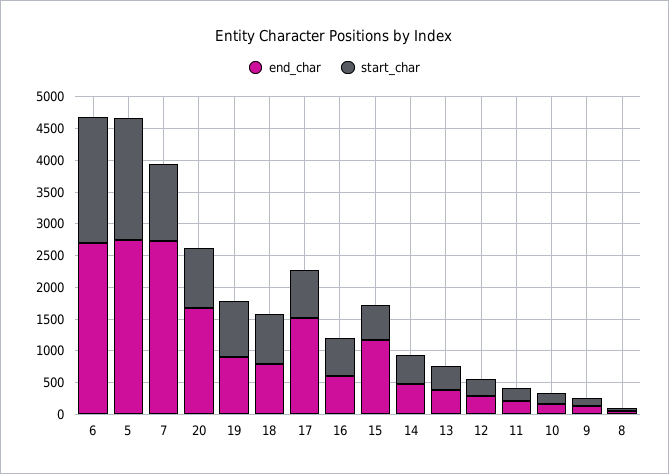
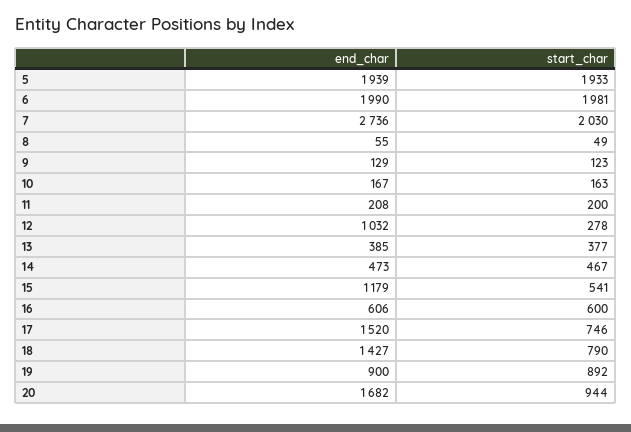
  {
    "end_char": {
-     "6": 2750,
+     "6": 1990,
-     "5": 2750,
+     "5": 1939,
      "7": 2736,
      "20": 1682,
      "19": 900,
-     "18": 750,
+     "18": 1427,
      "17": 1520,
      "16": 606,
      "15": 1179,
      "14": 473,
      "13": 385,
-     "12": 250,
+     "12": 1032,
      "11": 208,
      "10": 167,
      "9": 129,
      "8": 55
    },
    "start_char": {
      "6": 1981,
      "5": 1933,
-     "7": 1250,
+     "7": 2030,
      "20": 944,
      "19": 892,
      "18": 790,
      "17": 746,
      "16": 600,
      "15": 541,
      "14": 467,
      "13": 377,
      "12": 278,
      "11": 200,
      "10": 163,
      "9": 123,
      "8": 49
    }
  }

